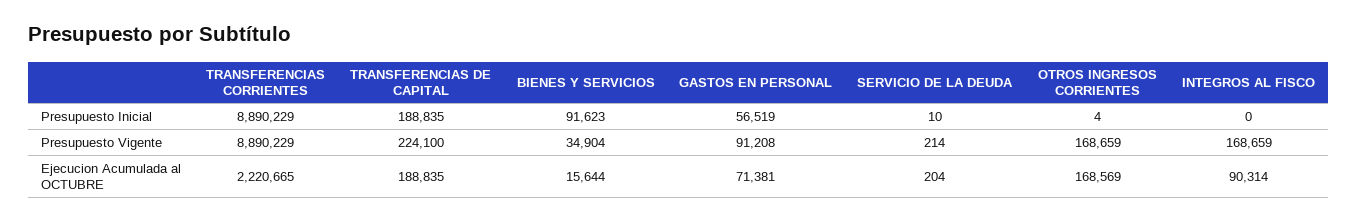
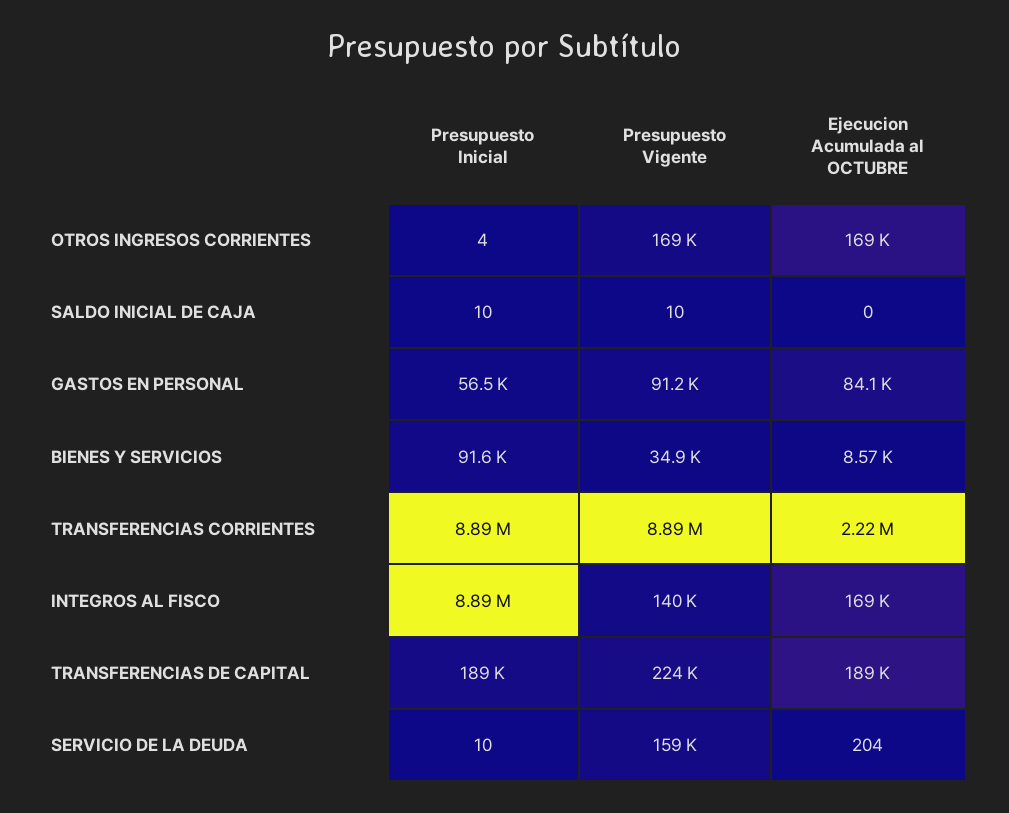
  {
    "TRANSFERENCIAS CORRIENTES": {
      "Presupuesto Inicial": 8890229,
      "Presupuesto Vigente": 8890229,
      "Ejecucion Acumulada al OCTUBRE": 2220665
    },
    "TRANSFERENCIAS DE CAPITAL": {
      "Presupuesto Inicial": 188835,
      "Presupuesto Vigente": 224100,
      "Ejecucion Acumulada al OCTUBRE": 188835
    },
    "BIENES Y SERVICIOS": {
      "Presupuesto Inicial": 91623,
      "Presupuesto Vigente": 34904,
-     "Ejecucion Acumulada al OCTUBRE": 15644
+     "Ejecucion Acumulada al OCTUBRE": 8570
    },
    "GASTOS EN PERSONAL": {
      "Presupuesto Inicial": 56519,
      "Presupuesto Vigente": 91208,
-     "Ejecucion Acumulada al OCTUBRE": 71381
+     "Ejecucion Acumulada al OCTUBRE": 84100
    },
    "SERVICIO DE LA DEUDA": {
      "Presupuesto Inicial": 10,
-     "Presupuesto Vigente": 214,
+     "Presupuesto Vigente": 159000,
      "Ejecucion Acumulada al OCTUBRE": 204
    },
    "OTROS INGRESOS CORRIENTES": {
      "Presupuesto Inicial": 4,
      "Presupuesto Vigente": 168659,
      "Ejecucion Acumulada al OCTUBRE": 168569
    },
    "INTEGROS AL FISCO": {
-     "Presupuesto Inicial": 0,
+     "Presupuesto Inicial": 8890000,
-     "Presupuesto Vigente": 168659,
+     "Presupuesto Vigente": 140000,
-     "Ejecucion Acumulada al OCTUBRE": 90314
+     "Ejecucion Acumulada al OCTUBRE": 169000
-   }
+   },
+   "SALDO INICIAL DE CAJA": {
+     "Presupuesto Inicial": 10,
+     "Presupuesto Vigente": 10,
+     "Ejecucion Acumulada al OCTUBRE": 0
+   }
  }

